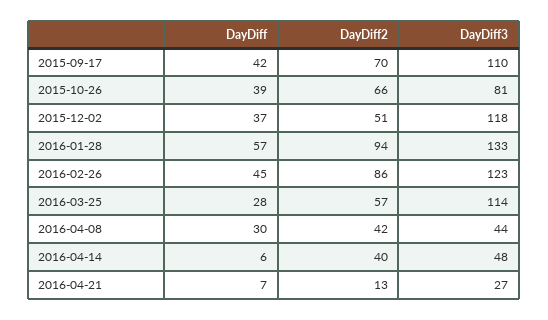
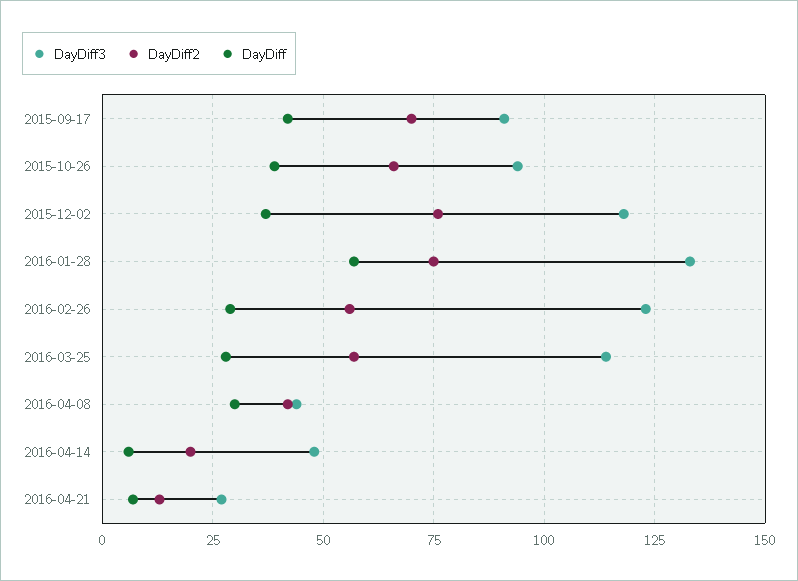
  {
    "DayDiff": {
      "2015-09-17": 42,
      "2015-10-26": 39,
      "2015-12-02": 37,
      "2016-01-28": 57,
-     "2016-02-26": 45,
+     "2016-02-26": 30,
      "2016-03-25": 28,
      "2016-04-08": 30,
      "2016-04-14": 6,
      "2016-04-21": 7
    },
    "DayDiff2": {
      "2015-09-17": 70,
      "2015-10-26": 66,
-     "2015-12-02": 51,
+     "2015-12-02": 75,
-     "2016-01-28": 94,
+     "2016-01-28": 75,
-     "2016-02-26": 86,
+     "2016-02-26": 55,
      "2016-03-25": 57,
      "2016-04-08": 42,
-     "2016-04-14": 40,
+     "2016-04-14": 20,
      "2016-04-21": 13
    },
    "DayDiff3": {
-     "2015-09-17": 110,
+     "2015-09-17": 90,
-     "2015-10-26": 81,
+     "2015-10-26": 95,
      "2015-12-02": 118,
      "2016-01-28": 133,
      "2016-02-26": 123,
      "2016-03-25": 114,
      "2016-04-08": 44,
      "2016-04-14": 48,
      "2016-04-21": 27
    }
  }

